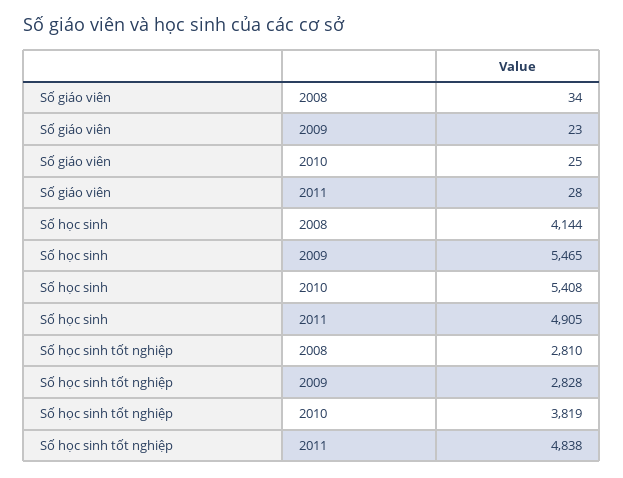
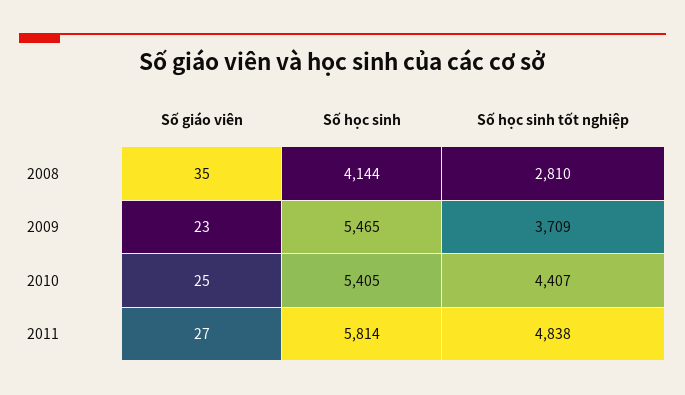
  {
    "Số giáo viên": {
-     "2008": 34,
+     "2008": 35,
      "2009": 23,
      "2010": 25,
-     "2011": 28
+     "2011": 27
    },
    "Số học sinh": {
      "2008": 4144,
      "2009": 5465,
-     "2010": 5408,
+     "2010": 5405,
-     "2011": 4905
+     "2011": 5814
    },
    "Số học sinh tốt nghiệp": {
      "2008": 2810,
-     "2009": 2828,
+     "2009": 3709,
-     "2010": 3819,
+     "2010": 4407,
      "2011": 4838
    }
  }

